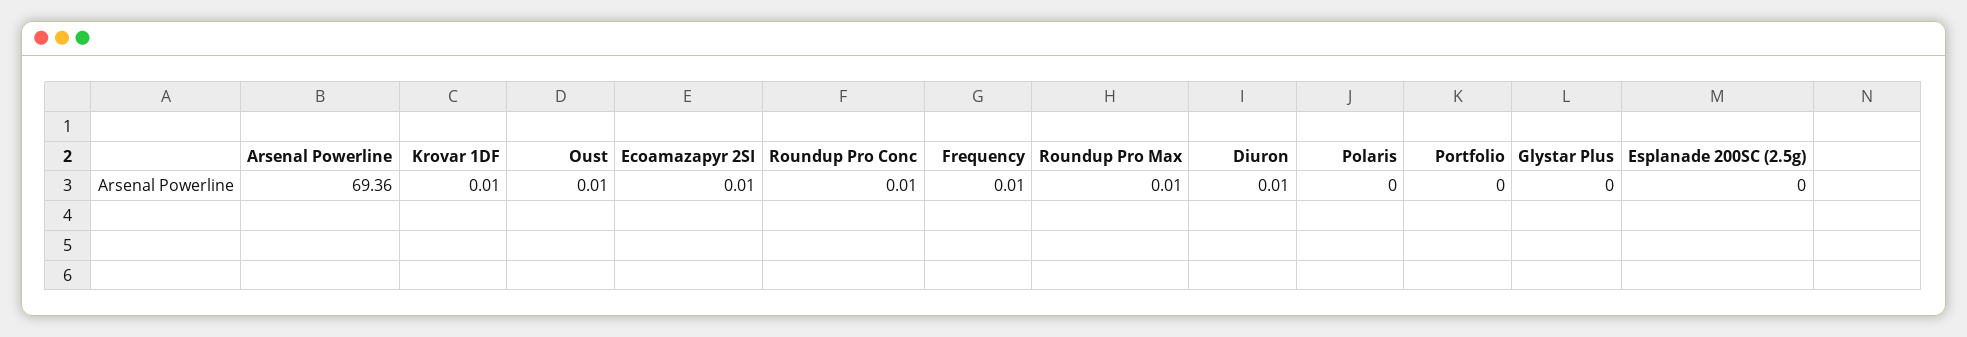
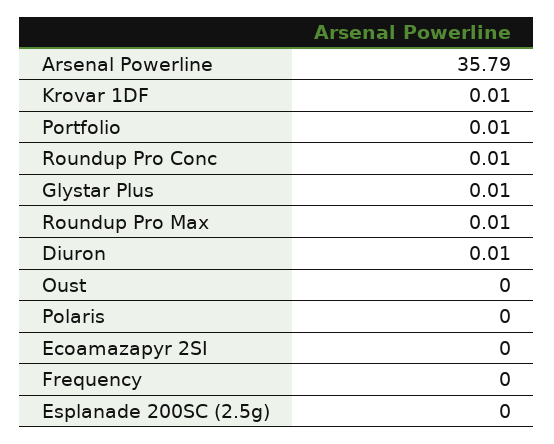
  {
-   "Arsenal Powerline": 69.36,
+   "Arsenal Powerline": 35.79,
    "Krovar 1DF": 0.01,
-   "Oust": 0.01,
+   "Oust": 0,
-   "Ecoamazapyr 2SI": 0.01,
+   "Ecoamazapyr 2SI": 0,
    "Roundup Pro Conc": 0.01,
-   "Frequency": 0.01,
+   "Frequency": 0,
    "Roundup Pro Max": 0.01,
    "Diuron": 0.01,
    "Polaris": 0,
-   "Portfolio": 0,
+   "Portfolio": 0.01,
-   "Glystar Plus": 0,
+   "Glystar Plus": 0.01,
    "Esplanade 200SC (2.5g)": 0
  }

